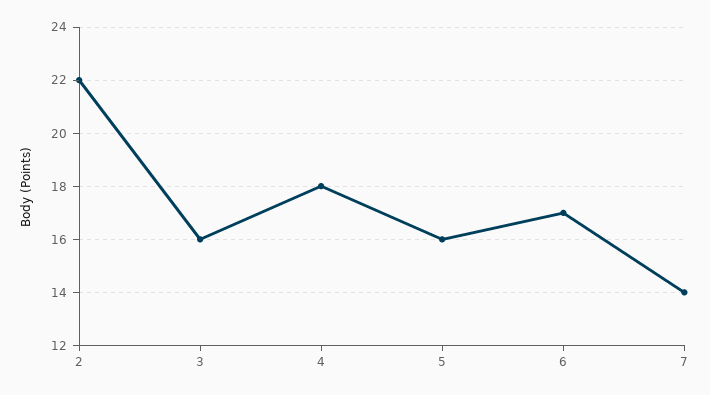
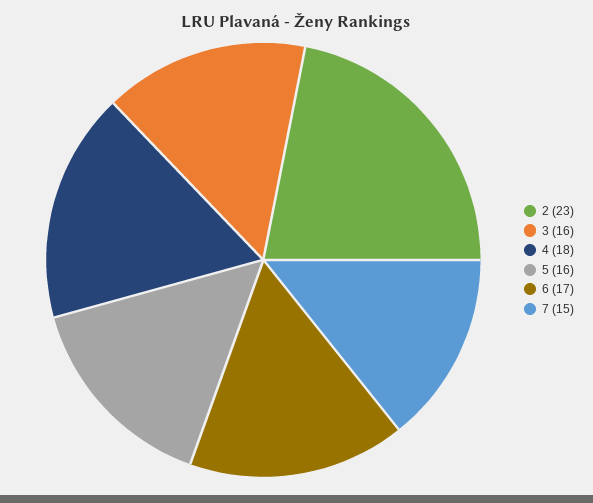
  {
-   "2": 22,
+   "2": 23,
    "3": 16,
    "4": 18,
    "5": 16,
    "6": 17,
-   "7": 14
+   "7": 15
  }

